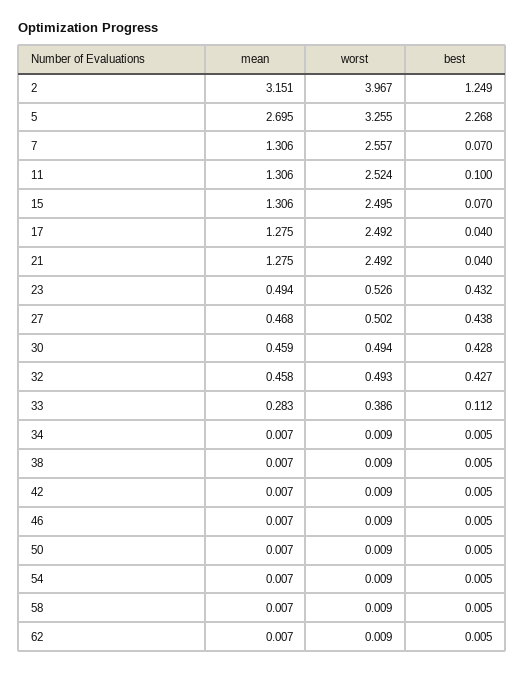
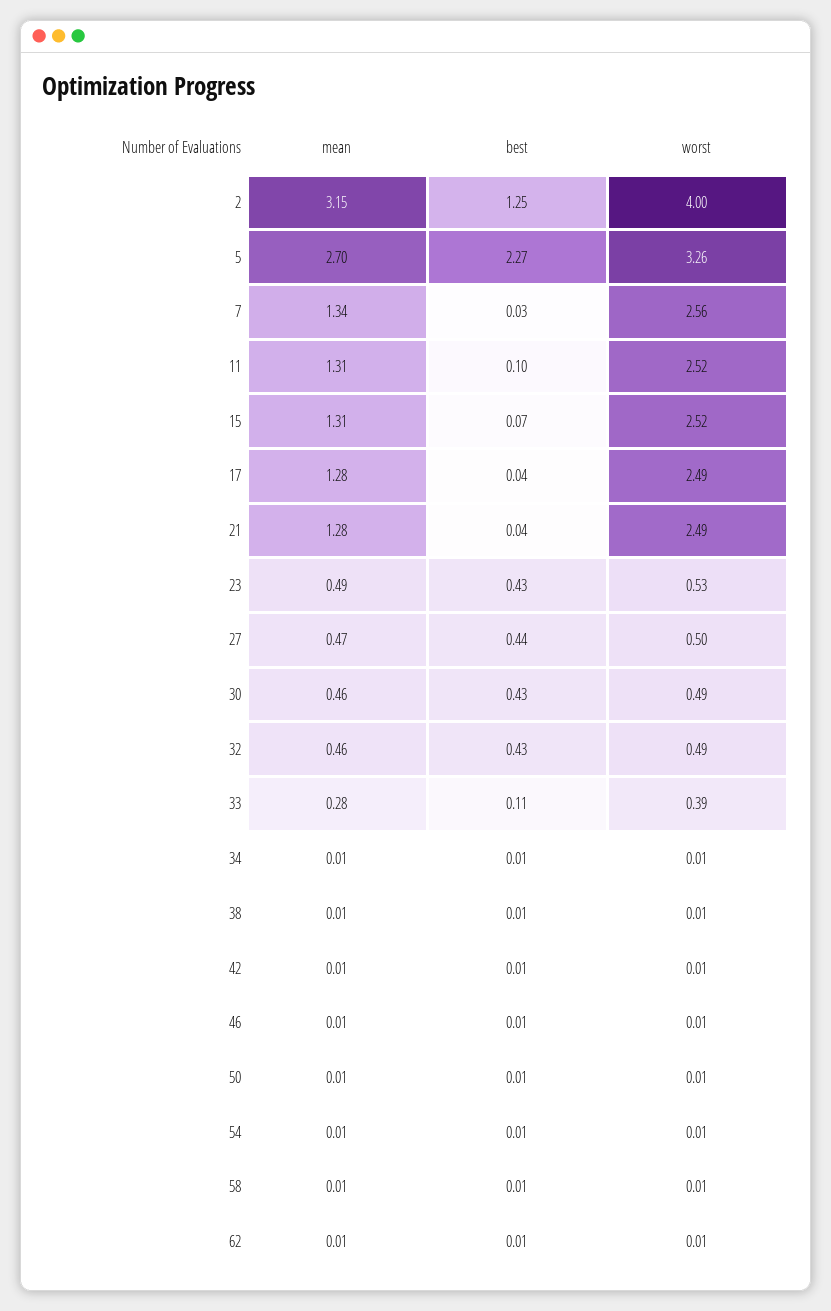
  {
    "mean": {
      "2": 3.151,
      "5": 2.695,
-     "7": 1.306,
+     "7": 1.34,
      "11": 1.306,
      "15": 1.306,
      "17": 1.275,
      "21": 1.275,
      "23": 0.494,
      "27": 0.468,
      "30": 0.459,
      "32": 0.458,
      "33": 0.283,
      "34": 0.007,
      "38": 0.007,
      "42": 0.007,
      "46": 0.007,
      "50": 0.007,
      "54": 0.007,
      "58": 0.007,
      "62": 0.007
    },
    "worst": {
-     "2": 3.967,
+     "2": 4,
      "5": 3.255,
      "7": 2.557,
      "11": 2.524,
-     "15": 2.495,
+     "15": 2.52,
      "17": 2.492,
      "21": 2.492,
      "23": 0.526,
      "27": 0.502,
      "30": 0.494,
      "32": 0.493,
      "33": 0.386,
      "34": 0.009,
      "38": 0.009,
      "42": 0.009,
      "46": 0.009,
      "50": 0.009,
      "54": 0.009,
      "58": 0.009,
      "62": 0.009
    },
    "best": {
      "2": 1.249,
      "5": 2.268,
-     "7": 0.07,
+     "7": 0.03,
      "11": 0.1,
      "15": 0.07,
      "17": 0.04,
      "21": 0.04,
      "23": 0.432,
      "27": 0.438,
      "30": 0.428,
      "32": 0.427,
      "33": 0.112,
      "34": 0.005,
      "38": 0.005,
      "42": 0.005,
      "46": 0.005,
      "50": 0.005,
      "54": 0.005,
      "58": 0.005,
      "62": 0.005
    }
  }

